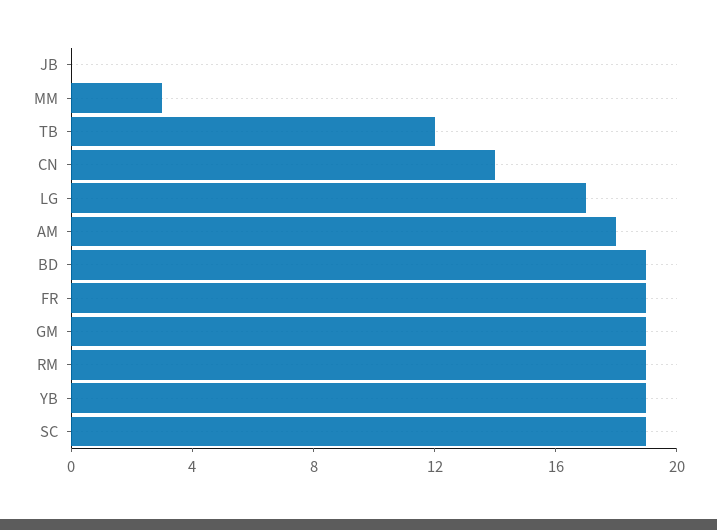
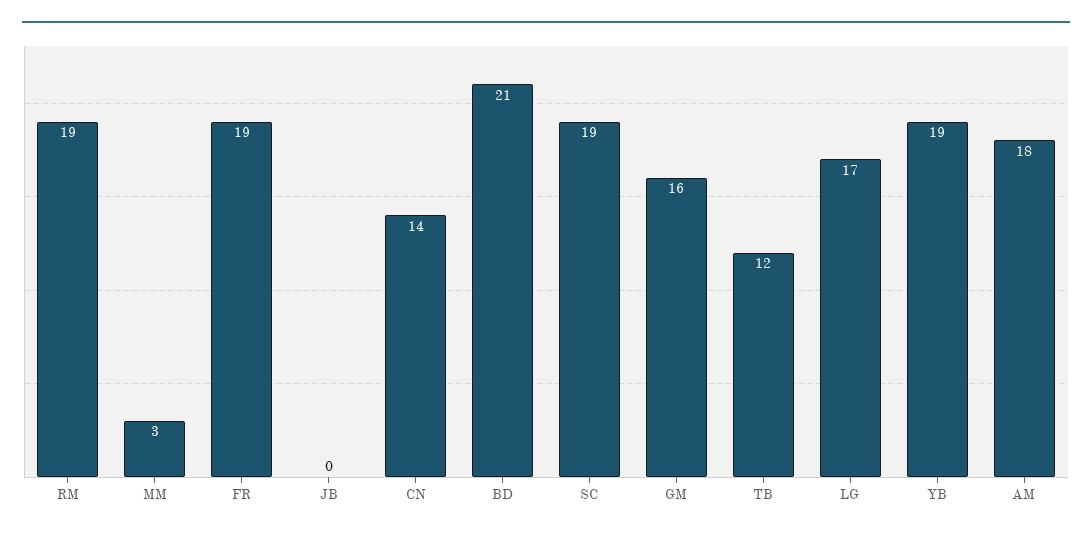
  {
    "JB": 0,
    "MM": 3,
    "TB": 12,
    "CN": 14,
    "LG": 17,
    "AM": 18,
-   "BD": 19,
+   "BD": 21,
    "FR": 19,
-   "GM": 19,
+   "GM": 16,
    "RM": 19,
    "YB": 19,
    "SC": 19
  }

